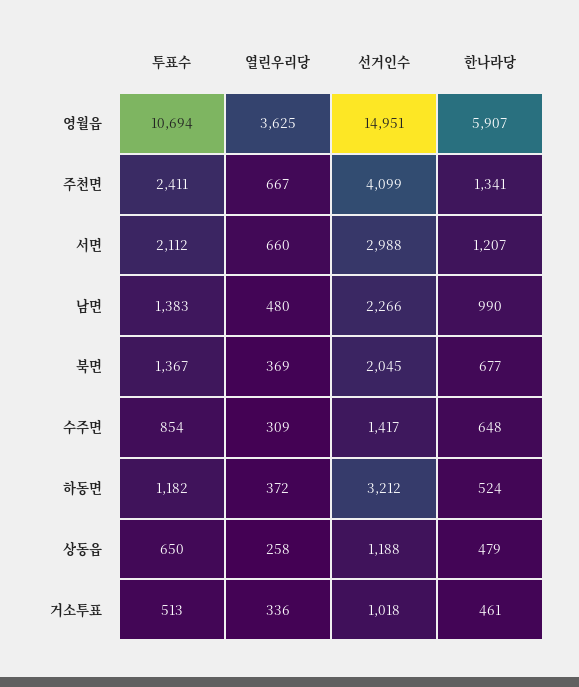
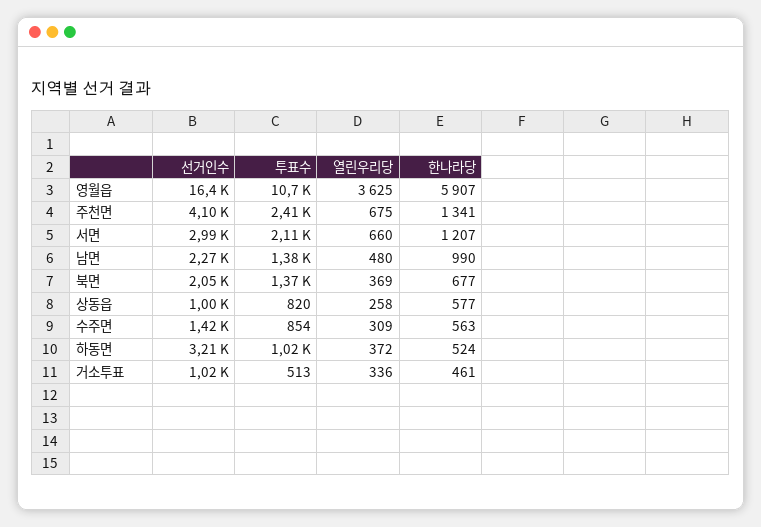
  {
    "투표수": {
      "영월읍": 10694,
      "주천면": 2411,
      "서면": 2112,
      "남면": 1383,
      "북면": 1367,
      "수주면": 854,
-     "하동면": 1182,
+     "하동면": 1020,
-     "상동읍": 650,
+     "상동읍": 820,
      "거소투표": 513
    },
    "열린우리당": {
      "영월읍": 3625,
-     "주천면": 667,
+     "주천면": 675,
      "서면": 660,
      "남면": 480,
      "북면": 369,
      "수주면": 309,
      "하동면": 372,
      "상동읍": 258,
      "거소투표": 336
    },
    "선거인수": {
-     "영월읍": 14951,
+     "영월읍": 16400,
      "주천면": 4099,
      "서면": 2988,
      "남면": 2266,
      "북면": 2045,
      "수주면": 1417,
      "하동면": 3212,
-     "상동읍": 1188,
+     "상동읍": 1000,
      "거소투표": 1018
    },
    "한나라당": {
      "영월읍": 5907,
      "주천면": 1341,
      "서면": 1207,
      "남면": 990,
      "북면": 677,
-     "수주면": 648,
+     "수주면": 563,
      "하동면": 524,
-     "상동읍": 479,
+     "상동읍": 577,
      "거소투표": 461
    }
  }

